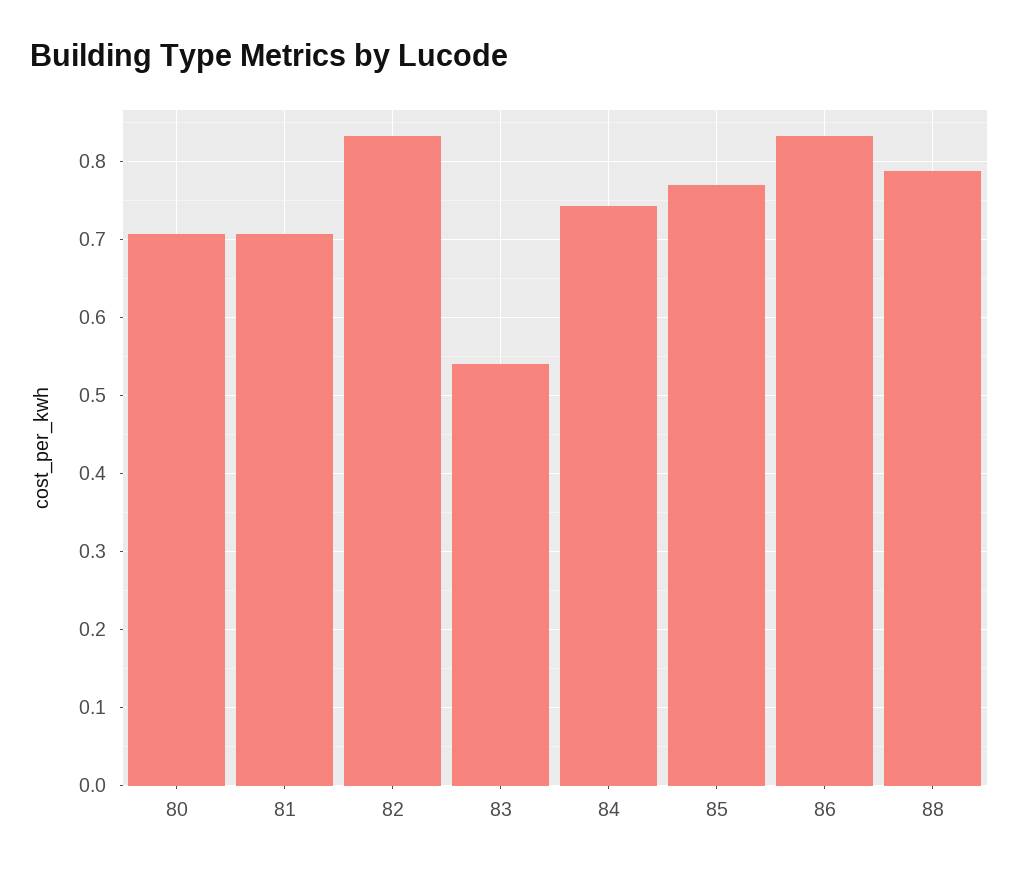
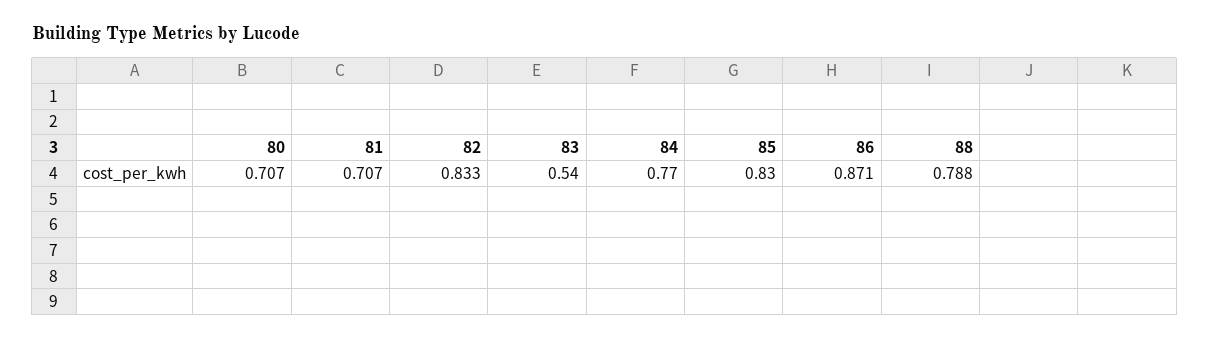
  {
    "80": 0.707,
    "81": 0.707,
    "82": 0.833,
    "83": 0.54,
-   "84": 0.74,
+   "84": 0.77,
-   "85": 0.77,
+   "85": 0.83,
-   "86": 0.83,
+   "86": 0.871,
    "88": 0.788
  }

